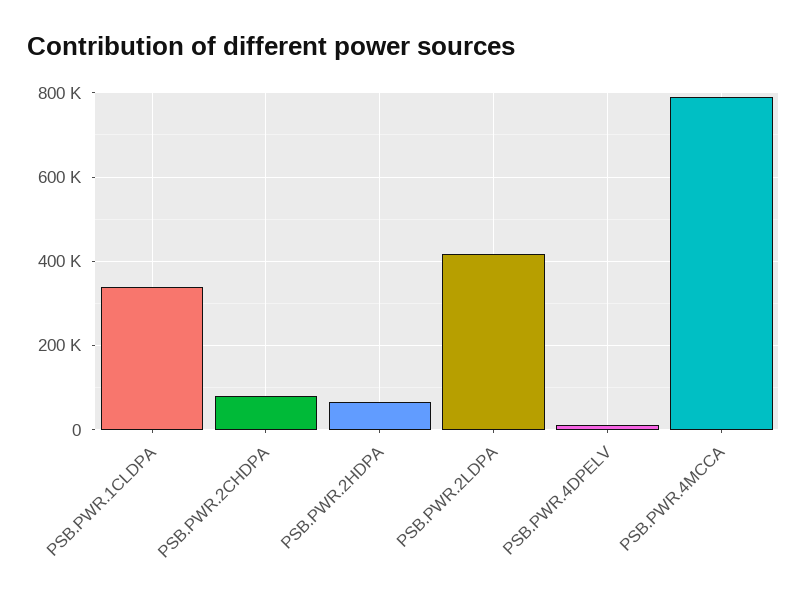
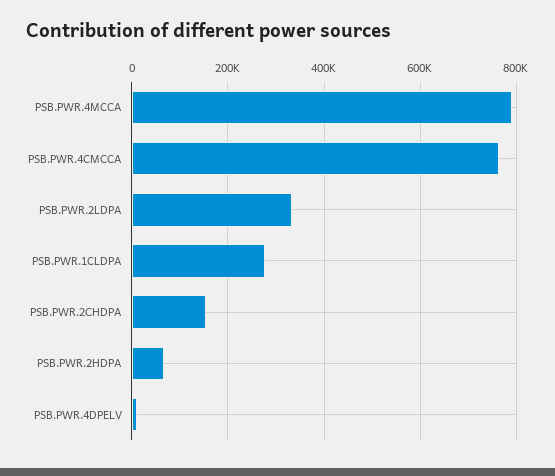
  {
-   "PSB.PWR.1CLDPA": 340000,
+   "PSB.PWR.1CLDPA": 280000,
-   "PSB.PWR.2CHDPA": 80000,
+   "PSB.PWR.2CHDPA": 160000,
    "PSB.PWR.2HDPA": 60000,
-   "PSB.PWR.2LDPA": 420000,
+   "PSB.PWR.2LDPA": 340000,
    "PSB.PWR.4DPELV": 20000,
-   "PSB.PWR.4MCCA": 800000
+   "PSB.PWR.4MCCA": 800000,
+   "PSB.PWR.4CMCCA": 760000
  }

